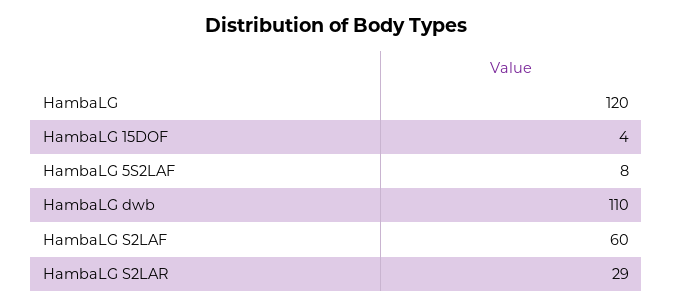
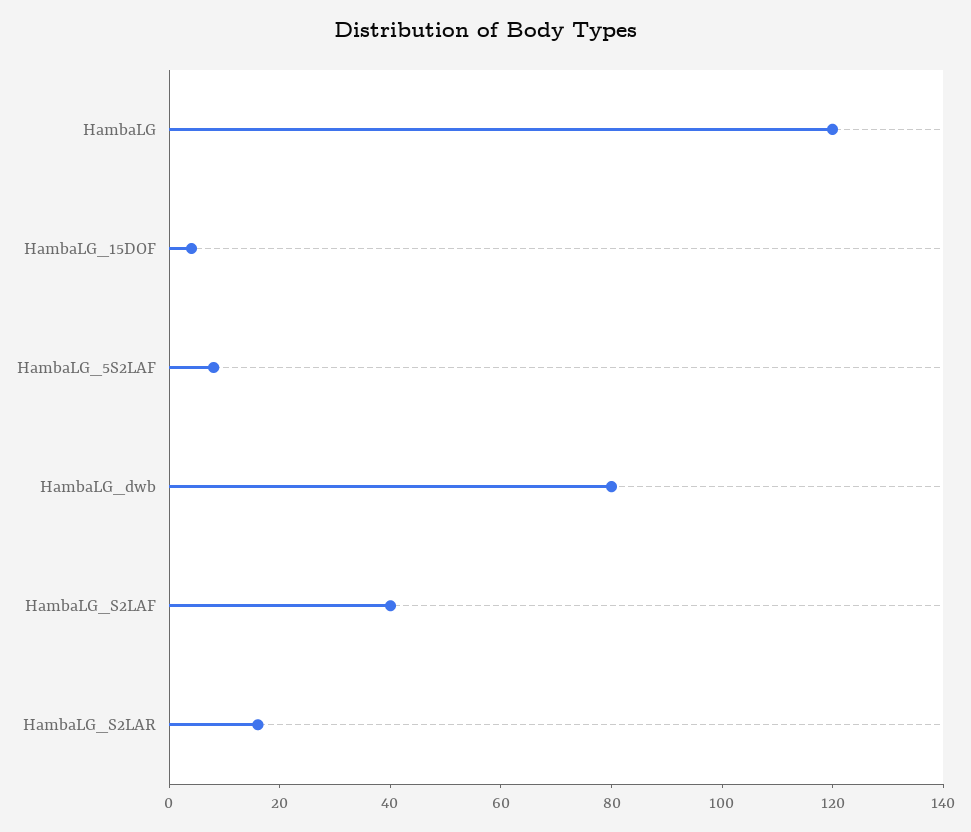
  {
    "HambaLG": 120,
    "HambaLG 15DOF": 4,
    "HambaLG 5S2LAF": 8,
-   "HambaLG dwb": 110,
+   "HambaLG dwb": 80,
-   "HambaLG S2LAF": 60,
+   "HambaLG S2LAF": 40,
-   "HambaLG S2LAR": 29
+   "HambaLG S2LAR": 15
  }

